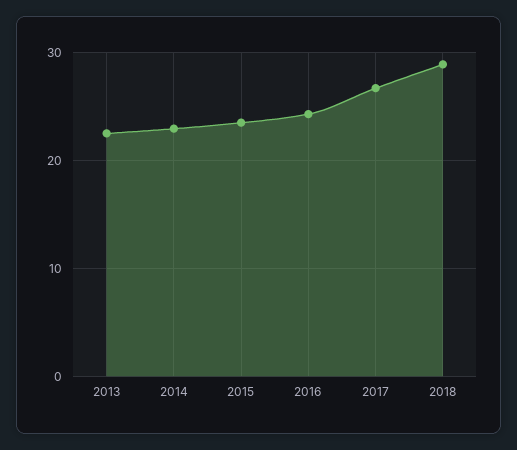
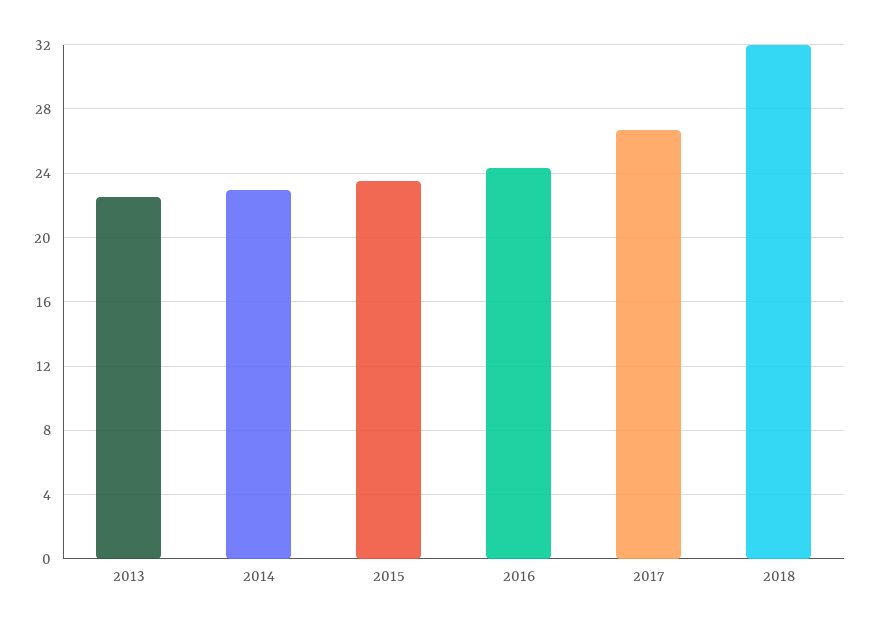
  {
    "2013": 22.5,
    "2014": 23,
    "2015": 23.5,
    "2016": 24.5,
    "2017": 26.5,
-   "2018": 29
+   "2018": 32
  }

